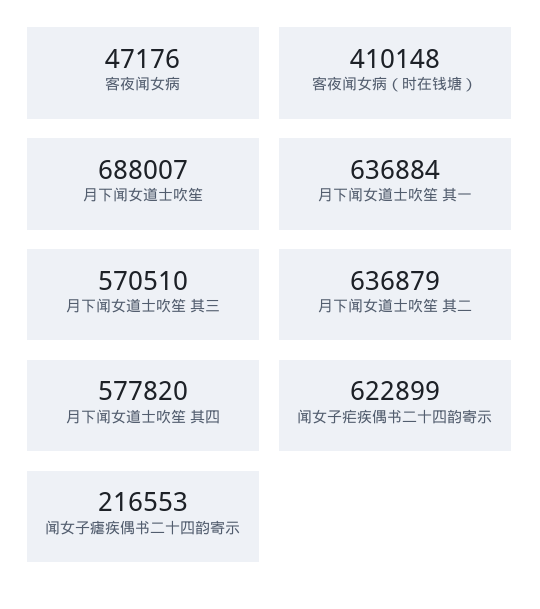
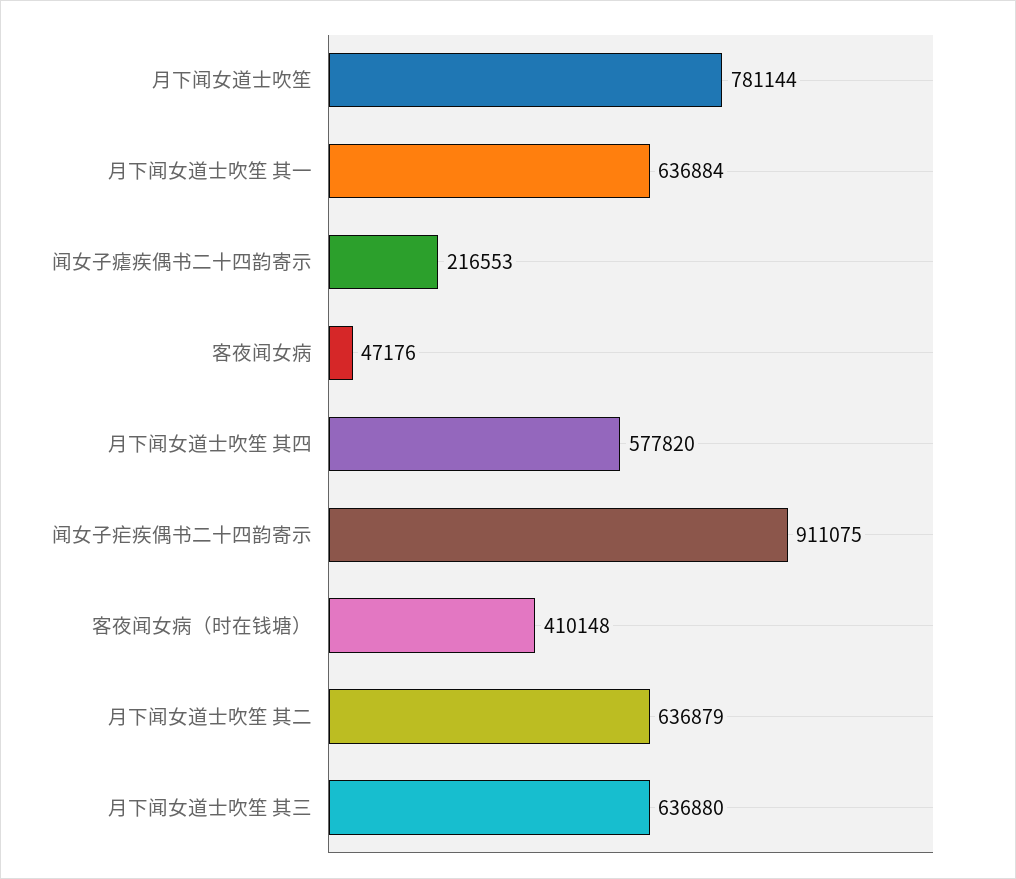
  {
    "客夜闻女病": 47176,
    "客夜闻女病（时在钱塘）": 410148,
-   "月下闻女道士吹笙": 688007,
+   "月下闻女道士吹笙": 781144,
    "月下闻女道士吹笙 其一": 636884,
-   "月下闻女道士吹笙 其三": 570510,
+   "月下闻女道士吹笙 其三": 636880,
    "月下闻女道士吹笙 其二": 636879,
    "月下闻女道士吹笙 其四": 577820,
-   "闻女子疟疾偶书二十四韵寄示": 622899,
+   "闻女子疟疾偶书二十四韵寄示": 911075,
    "闻女子瘧疾偶书二十四韵寄示": 216553
  }

